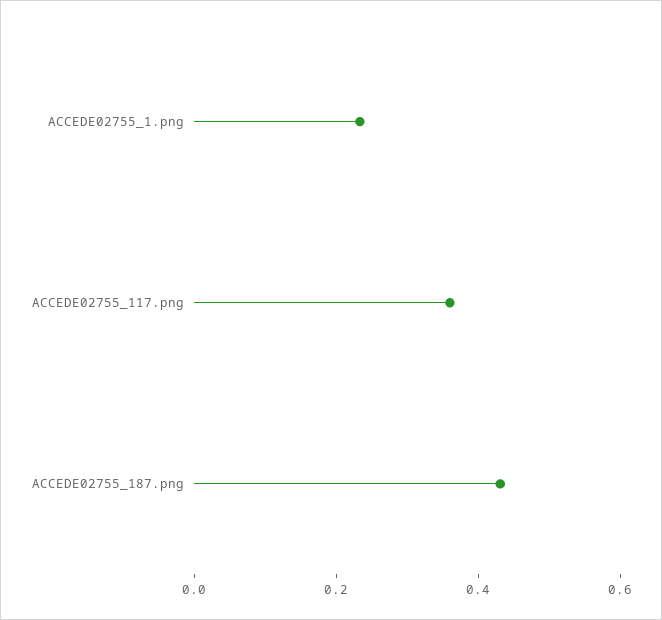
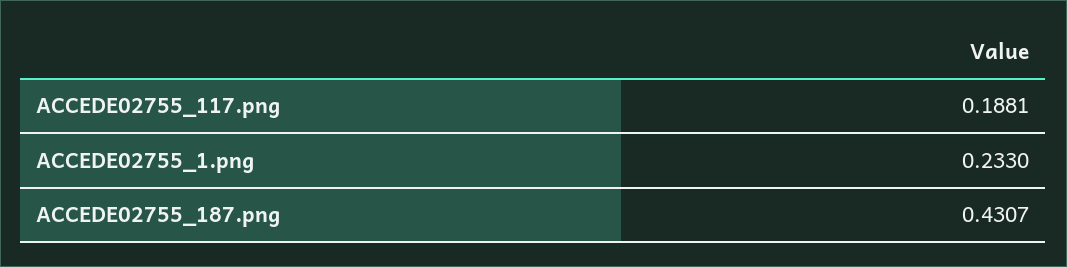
  {
    "ACCEDE02755_1.png": 0.233,
-   "ACCEDE02755_117.png": 0.35,
+   "ACCEDE02755_117.png": 0.1881,
    "ACCEDE02755_187.png": 0.4307
  }

